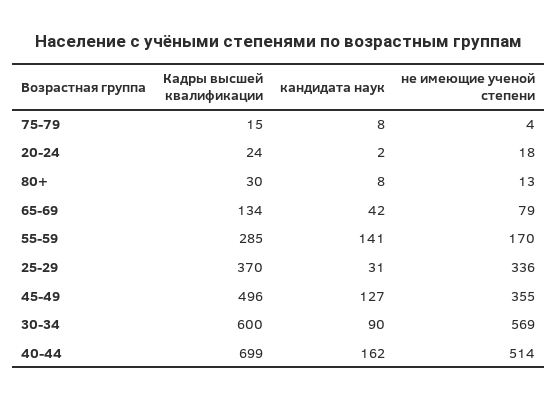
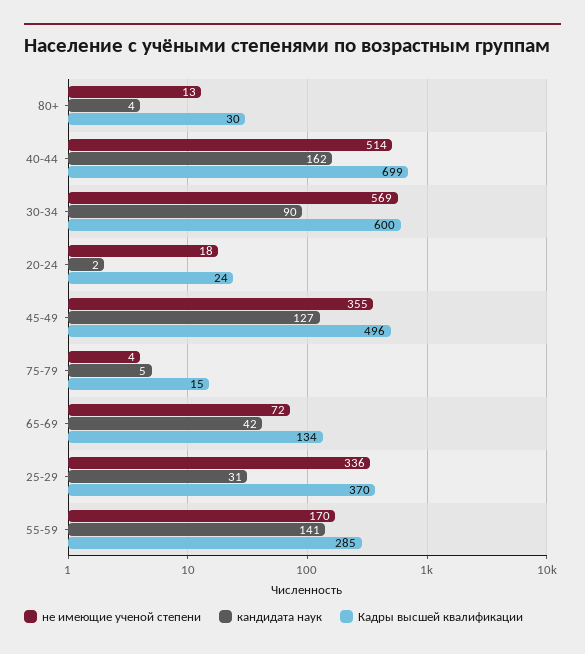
  {
    "Кадры высшей квалификации": {
      "75-79": 15,
      "20-24": 24,
      "80+": 30,
      "65-69": 134,
      "55-59": 285,
      "25-29": 370,
      "45-49": 496,
      "30-34": 600,
      "40-44": 699
    },
    "кандидата наук": {
-     "75-79": 8,
+     "75-79": 5,
      "20-24": 2,
-     "80+": 8,
+     "80+": 4,
      "65-69": 42,
      "55-59": 141,
      "25-29": 31,
      "45-49": 127,
      "30-34": 90,
      "40-44": 162
    },
    "не имеющие ученой степени": {
      "75-79": 4,
      "20-24": 18,
      "80+": 13,
-     "65-69": 79,
+     "65-69": 72,
      "55-59": 170,
      "25-29": 336,
      "45-49": 355,
      "30-34": 569,
      "40-44": 514
    }
  }

